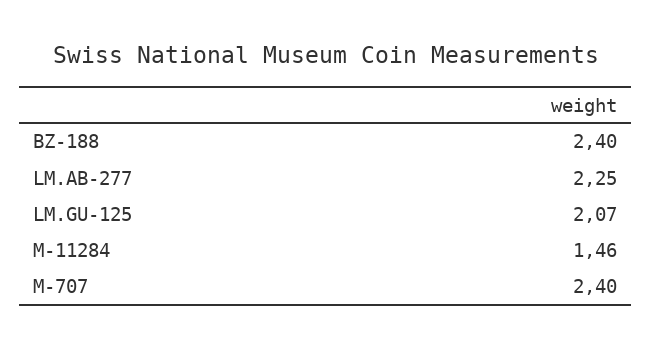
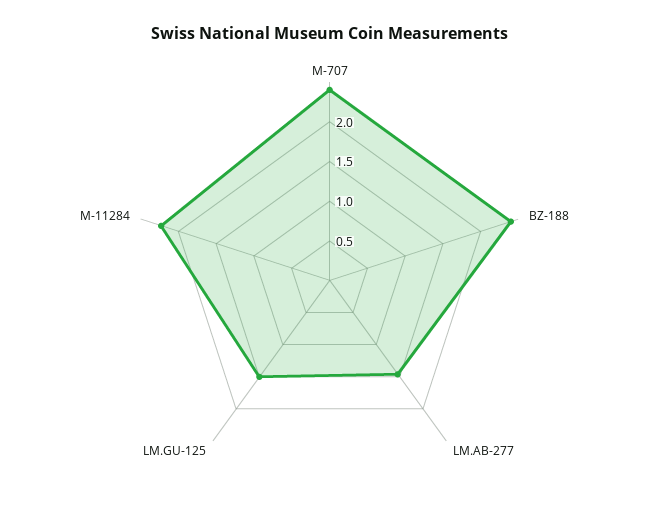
  {
    "BZ-188": 2.4,
-   "LM.AB-277": 2.25,
+   "LM.AB-277": 1.5,
-   "LM.GU-125": 2.07,
+   "LM.GU-125": 1.5,
-   "M-11284": 1.46,
+   "M-11284": 2.25,
    "M-707": 2.4
  }

